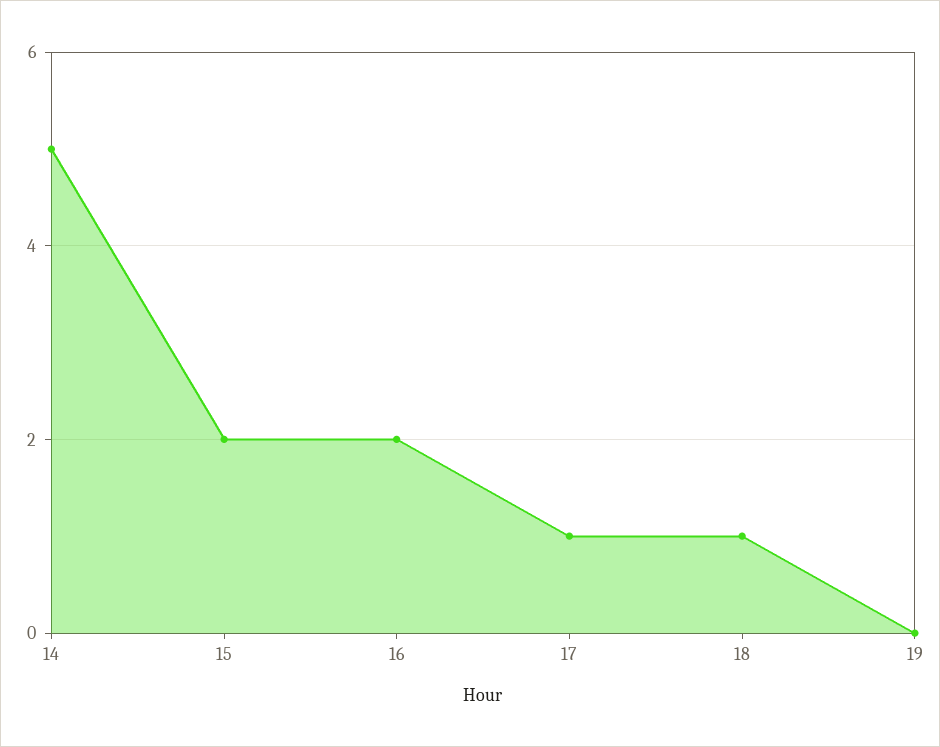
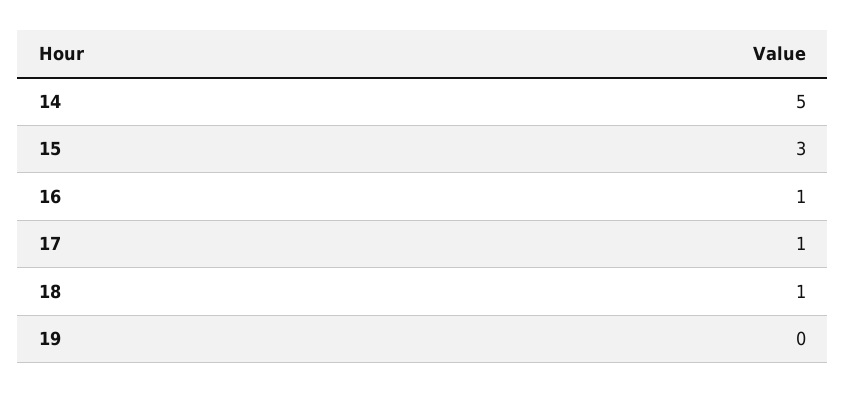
  {
    "14": 5,
-   "15": 2,
+   "15": 3,
-   "16": 2,
+   "16": 1,
    "17": 1,
    "18": 1,
    "19": 0
  }

